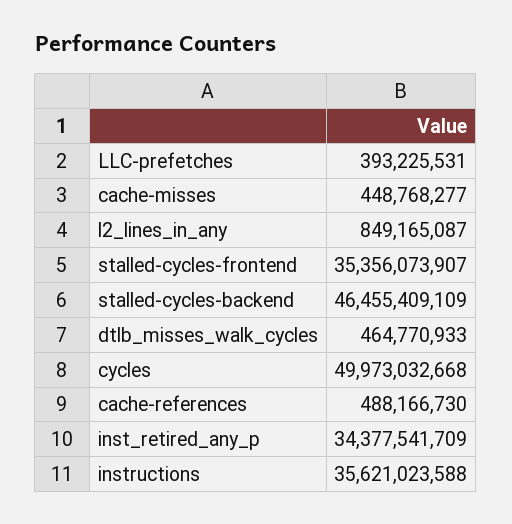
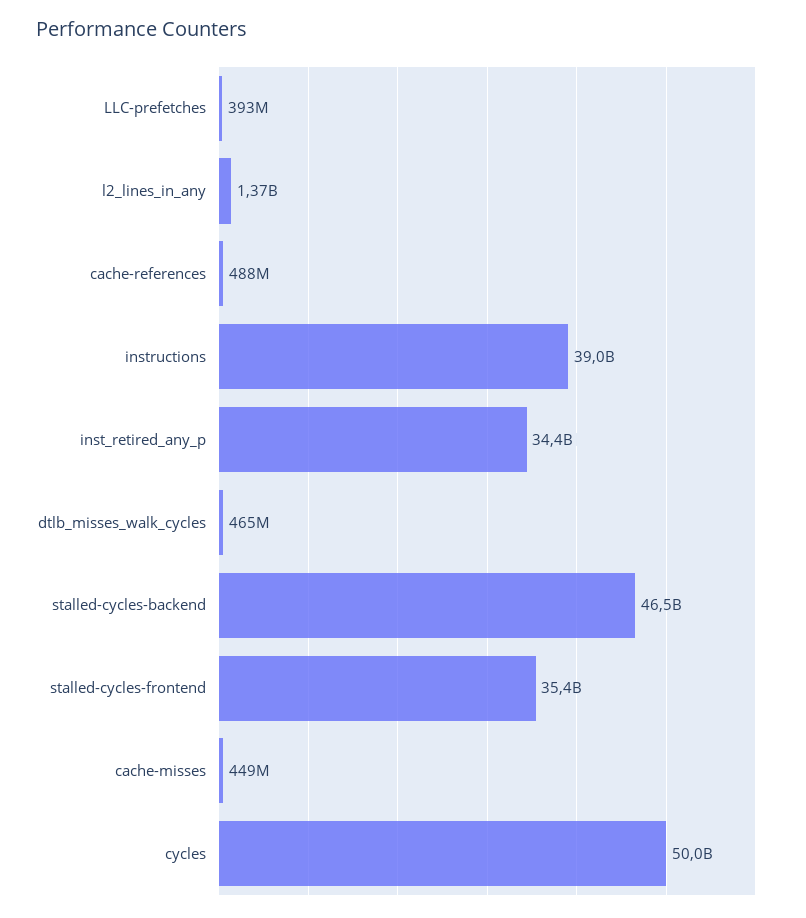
  {
    "LLC-prefetches": 393225531,
    "cache-misses": 448768277,
-   "l2_lines_in_any": 849165087,
+   "l2_lines_in_any": 1370000000,
    "stalled-cycles-frontend": 35356073907,
    "stalled-cycles-backend": 46455409109,
    "dtlb_misses_walk_cycles": 464770933,
    "cycles": 49973032668,
    "cache-references": 488166730,
    "inst_retired_any_p": 34377541709,
-   "instructions": 35621023588
+   "instructions": 39000000000
  }

